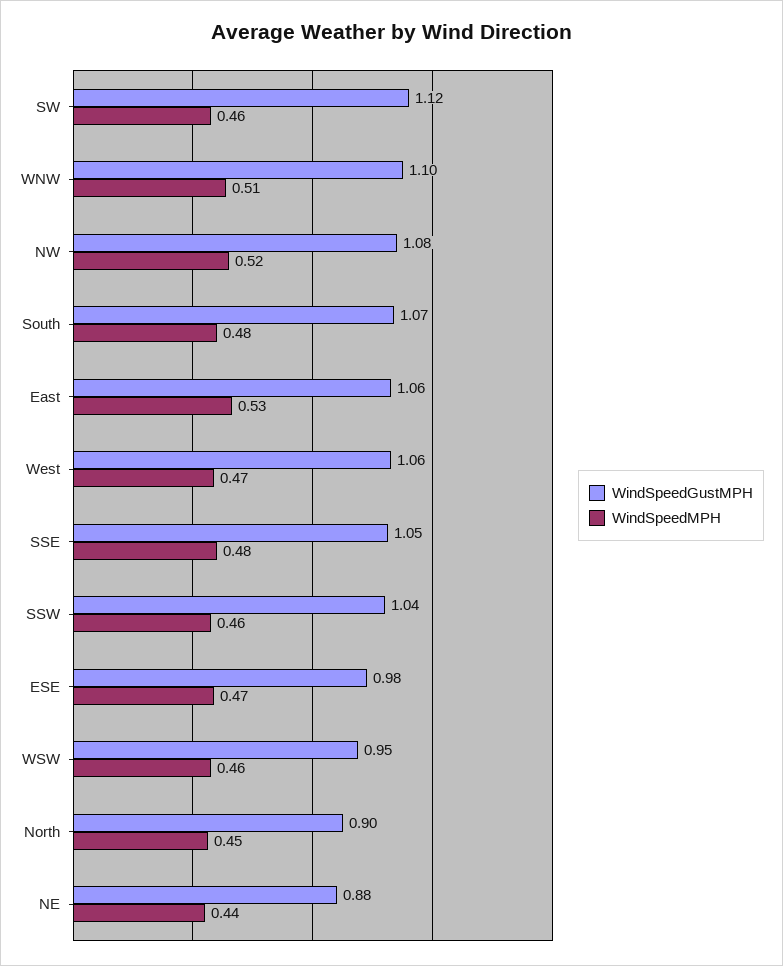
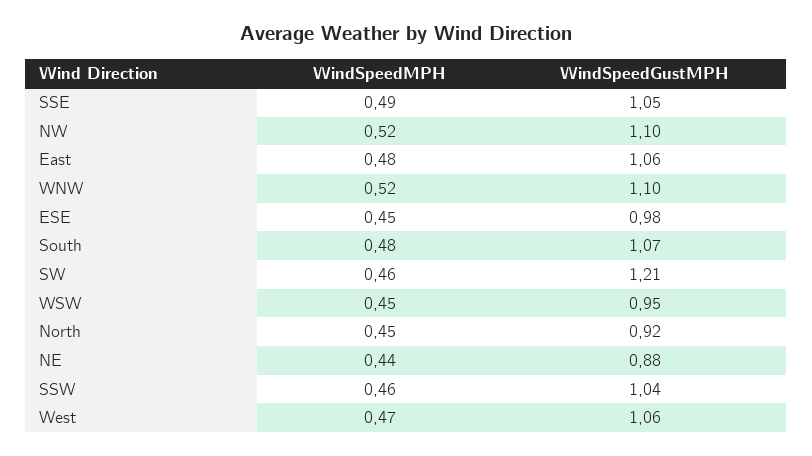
  {
    "WindSpeedGustMPH": {
-     "SW": 1.12,
+     "SW": 1.21,
      "WNW": 1.1,
-     "NW": 1.08,
+     "NW": 1.1,
      "South": 1.07,
      "East": 1.06,
      "West": 1.06,
      "SSE": 1.05,
      "SSW": 1.04,
      "ESE": 0.98,
      "WSW": 0.95,
-     "North": 0.9,
+     "North": 0.92,
      "NE": 0.88
    },
    "WindSpeedMPH": {
      "SW": 0.46,
-     "WNW": 0.51,
+     "WNW": 0.52,
      "NW": 0.52,
      "South": 0.48,
-     "East": 0.53,
+     "East": 0.48,
      "West": 0.47,
-     "SSE": 0.48,
+     "SSE": 0.49,
      "SSW": 0.46,
-     "ESE": 0.47,
+     "ESE": 0.45,
-     "WSW": 0.46,
+     "WSW": 0.45,
      "North": 0.45,
      "NE": 0.44
    }
  }

